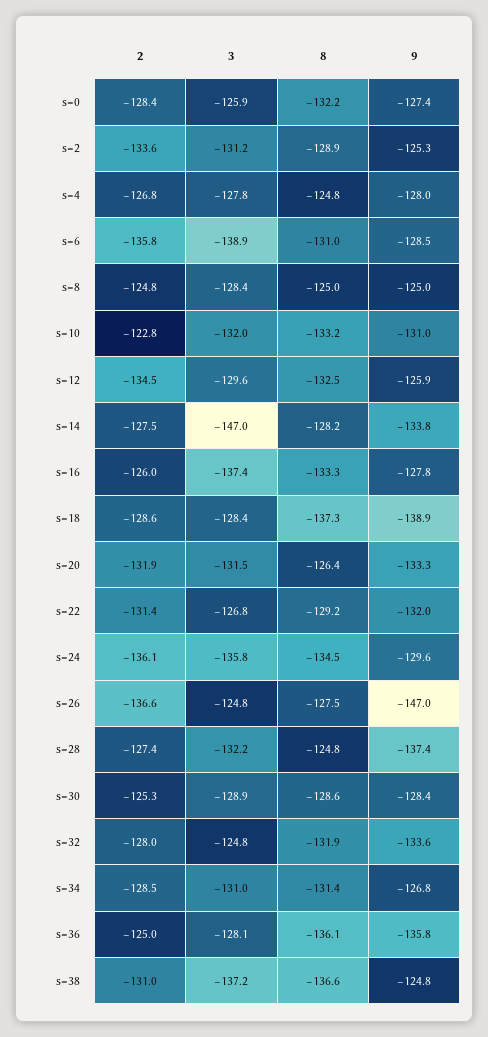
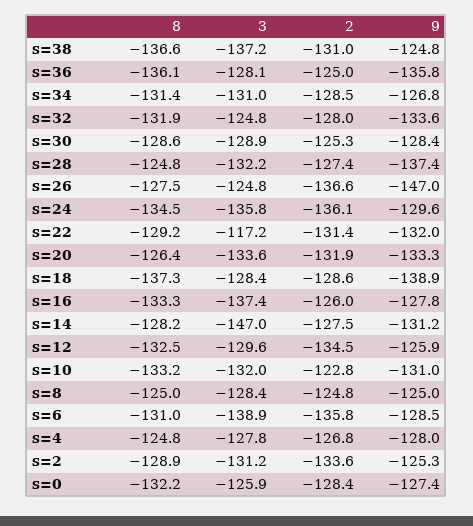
  {
    "2": {
      "s=0": -128.4,
      "s=2": -133.6,
      "s=4": -126.8,
      "s=6": -135.8,
      "s=8": -124.8,
      "s=10": -122.8,
      "s=12": -134.5,
      "s=14": -127.5,
      "s=16": -126,
      "s=18": -128.6,
      "s=20": -131.9,
      "s=22": -131.4,
      "s=24": -136.1,
      "s=26": -136.6,
      "s=28": -127.4,
      "s=30": -125.3,
      "s=32": -128,
      "s=34": -128.5,
      "s=36": -125,
      "s=38": -131
    },
    "3": {
      "s=0": -125.9,
      "s=2": -131.2,
      "s=4": -127.8,
      "s=6": -138.9,
      "s=8": -128.4,
      "s=10": -132,
      "s=12": -129.6,
      "s=14": -147,
      "s=16": -137.4,
      "s=18": -128.4,
-     "s=20": -131.5,
+     "s=20": -133.6,
-     "s=22": -126.8,
+     "s=22": -117.2,
      "s=24": -135.8,
      "s=26": -124.8,
      "s=28": -132.2,
      "s=30": -128.9,
      "s=32": -124.8,
      "s=34": -131,
      "s=36": -128.1,
      "s=38": -137.2
    },
    "8": {
      "s=0": -132.2,
      "s=2": -128.9,
      "s=4": -124.8,
      "s=6": -131,
      "s=8": -125,
      "s=10": -133.2,
      "s=12": -132.5,
      "s=14": -128.2,
      "s=16": -133.3,
      "s=18": -137.3,
      "s=20": -126.4,
      "s=22": -129.2,
      "s=24": -134.5,
      "s=26": -127.5,
      "s=28": -124.8,
      "s=30": -128.6,
      "s=32": -131.9,
      "s=34": -131.4,
      "s=36": -136.1,
      "s=38": -136.6
    },
    "9": {
      "s=0": -127.4,
      "s=2": -125.3,
      "s=4": -128,
      "s=6": -128.5,
      "s=8": -125,
      "s=10": -131,
      "s=12": -125.9,
-     "s=14": -133.8,
+     "s=14": -131.2,
      "s=16": -127.8,
      "s=18": -138.9,
      "s=20": -133.3,
      "s=22": -132,
      "s=24": -129.6,
      "s=26": -147,
      "s=28": -137.4,
      "s=30": -128.4,
      "s=32": -133.6,
      "s=34": -126.8,
      "s=36": -135.8,
      "s=38": -124.8
    }
  }

